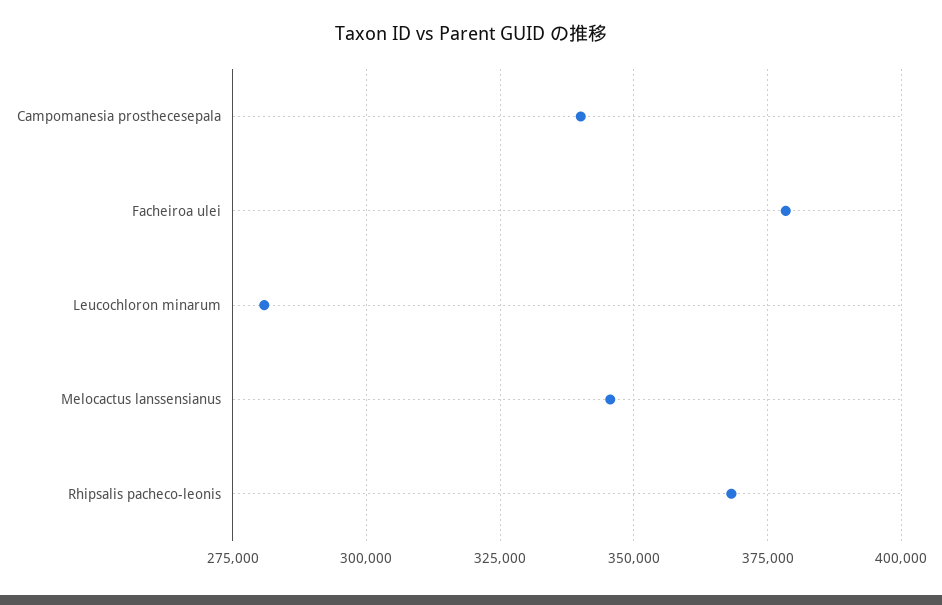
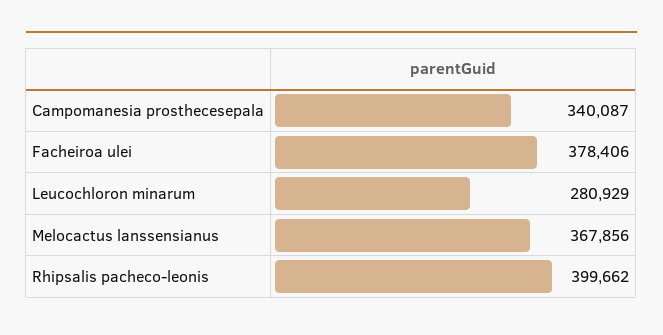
  {
    "Campomanesia prosthecesepala": 340087,
    "Facheiroa ulei": 378406,
    "Leucochloron minarum": 280929,
-   "Melocactus lanssensianus": 345000,
+   "Melocactus lanssensianus": 367856,
-   "Rhipsalis pacheco-leonis": 367500
+   "Rhipsalis pacheco-leonis": 399662
  }

